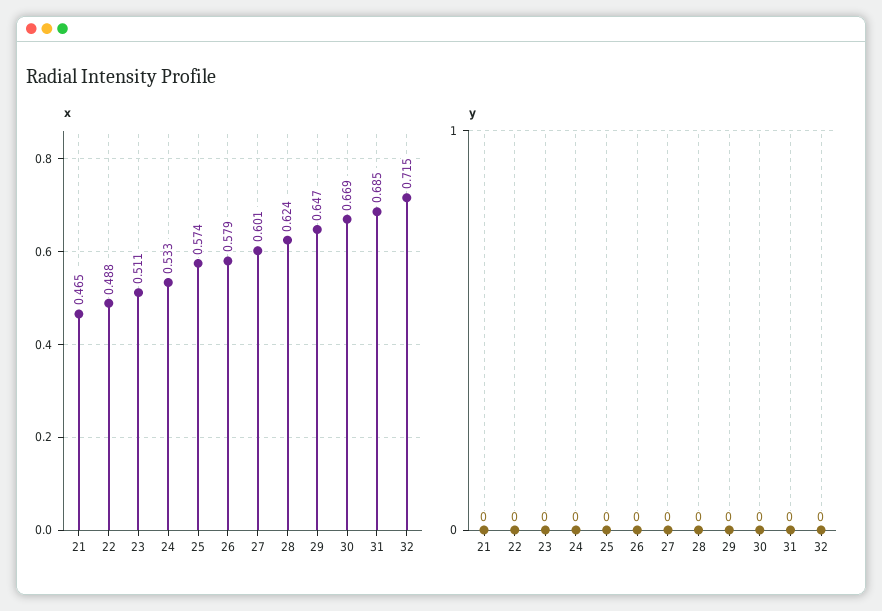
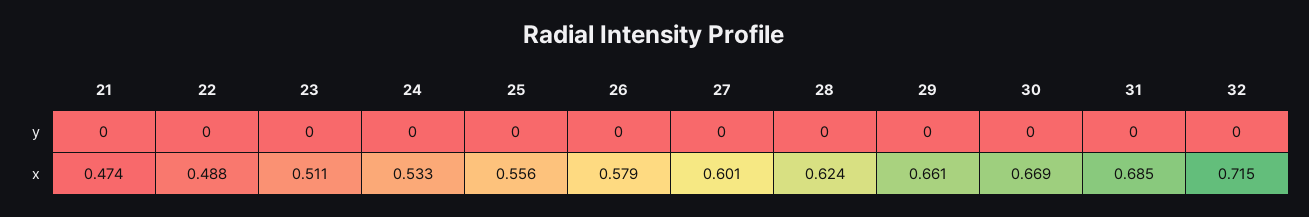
  {
    "x": {
-     "21": 0.465,
+     "21": 0.474,
      "22": 0.488,
      "23": 0.511,
      "24": 0.533,
-     "25": 0.574,
+     "25": 0.556,
      "26": 0.579,
      "27": 0.601,
      "28": 0.624,
-     "29": 0.647,
+     "29": 0.661,
      "30": 0.669,
      "31": 0.685,
      "32": 0.715
    },
    "y": {
      "21": 0,
      "22": 0,
      "23": 0,
      "24": 0,
      "25": 0,
      "26": 0,
      "27": 0,
      "28": 0,
      "29": 0,
      "30": 0,
      "31": 0,
      "32": 0
    }
  }

